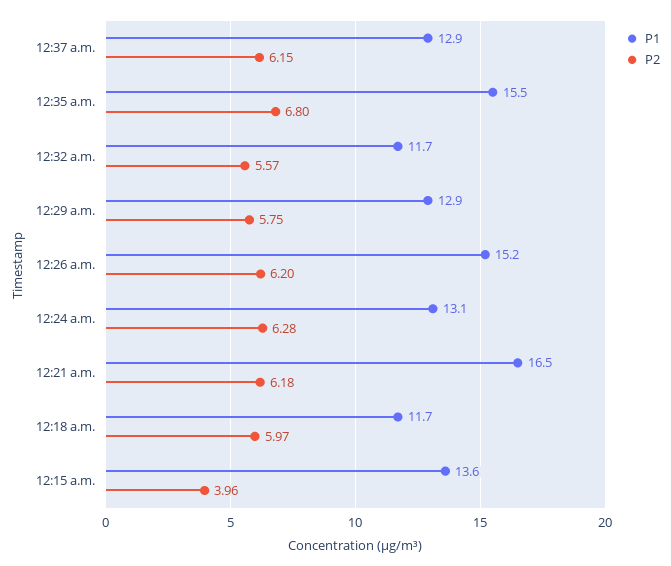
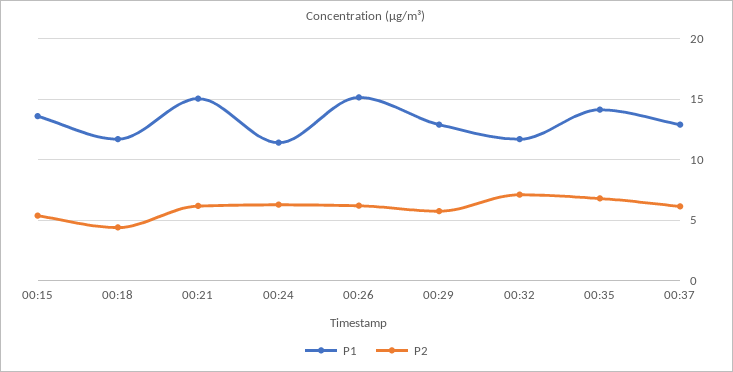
  {
    "P1": {
      "12:37 a.m.": 12.9,
-     "12:35 a.m.": 15.5,
+     "12:35 a.m.": 14,
      "12:32 a.m.": 11.7,
      "12:29 a.m.": 12.9,
      "12:26 a.m.": 15.2,
-     "12:24 a.m.": 13.1,
+     "12:24 a.m.": 11.5,
-     "12:21 a.m.": 16.5,
+     "12:21 a.m.": 15,
      "12:18 a.m.": 11.7,
      "12:15 a.m.": 13.6
    },
    "P2": {
      "12:37 a.m.": 6.15,
      "12:35 a.m.": 6.8,
-     "12:32 a.m.": 5.57,
+     "12:32 a.m.": 7,
      "12:29 a.m.": 5.75,
      "12:26 a.m.": 6.2,
      "12:24 a.m.": 6.28,
      "12:21 a.m.": 6.18,
-     "12:18 a.m.": 5.97,
+     "12:18 a.m.": 4.5,
-     "12:15 a.m.": 3.96
+     "12:15 a.m.": 5.5
    }
  }

